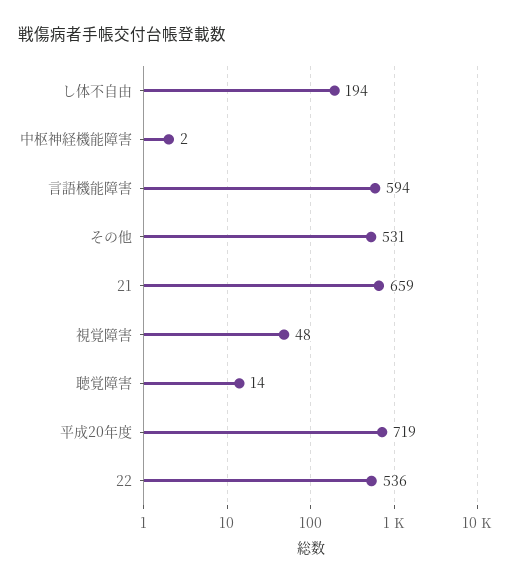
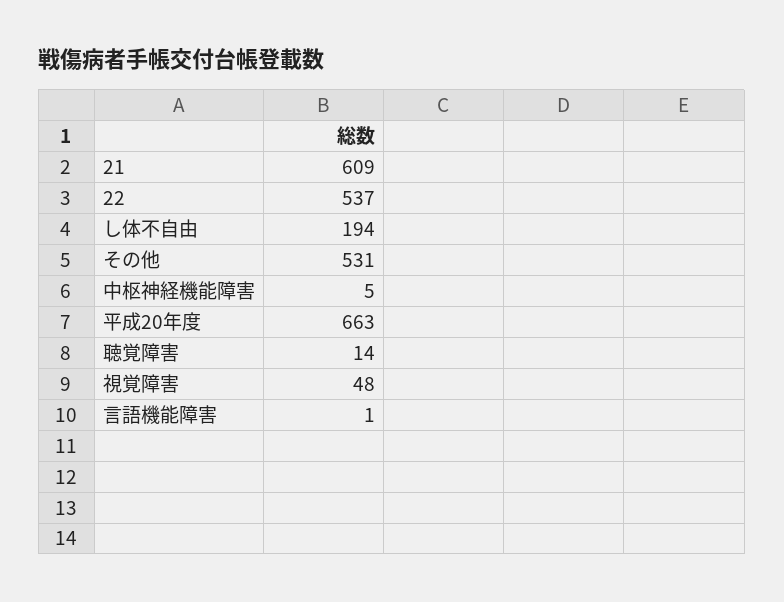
  {
    "し体不自由": 194,
-   "中枢神経機能障害": 2,
+   "中枢神経機能障害": 5,
-   "言語機能障害": 594,
+   "言語機能障害": 1,
    "その他": 531,
-   "21": 659,
+   "21": 609,
    "視覚障害": 48,
    "聴覚障害": 14,
-   "平成20年度": 719,
+   "平成20年度": 663,
-   "22": 536
+   "22": 537
  }

